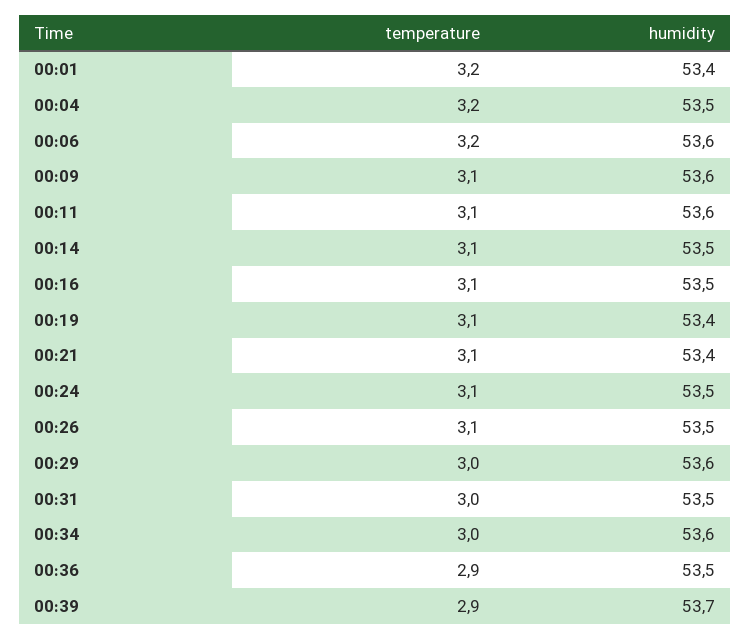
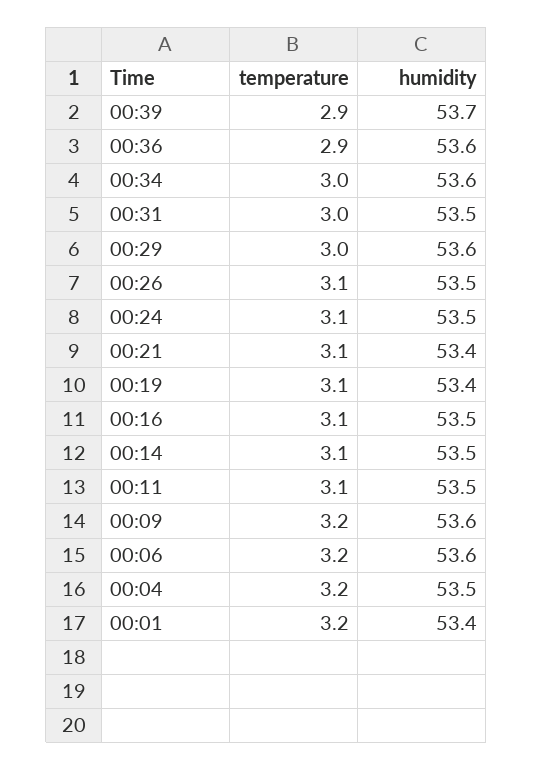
  {
    "temperature": {
      "00:01": 3.2,
      "00:04": 3.2,
      "00:06": 3.2,
-     "00:09": 3.1,
+     "00:09": 3.2,
      "00:11": 3.1,
      "00:14": 3.1,
      "00:16": 3.1,
      "00:19": 3.1,
      "00:21": 3.1,
      "00:24": 3.1,
      "00:26": 3.1,
      "00:29": 3,
      "00:31": 3,
      "00:34": 3,
      "00:36": 2.9,
      "00:39": 2.9
    },
    "humidity": {
      "00:01": 53.4,
      "00:04": 53.5,
      "00:06": 53.6,
      "00:09": 53.6,
-     "00:11": 53.6,
+     "00:11": 53.5,
      "00:14": 53.5,
      "00:16": 53.5,
      "00:19": 53.4,
      "00:21": 53.4,
      "00:24": 53.5,
      "00:26": 53.5,
      "00:29": 53.6,
      "00:31": 53.5,
      "00:34": 53.6,
-     "00:36": 53.5,
+     "00:36": 53.6,
      "00:39": 53.7
    }
  }

